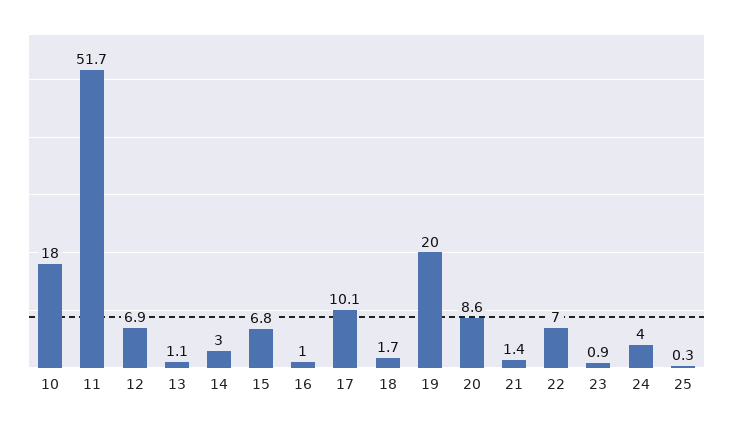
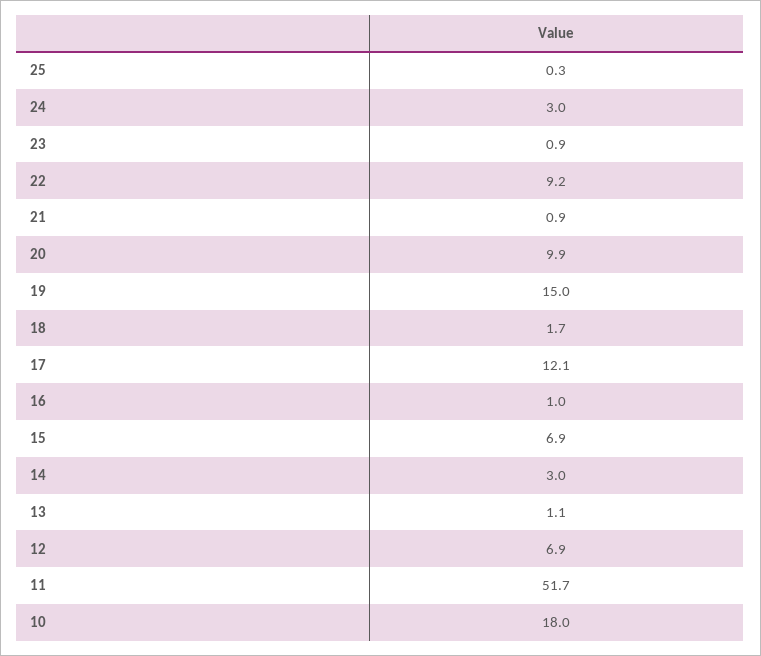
  {
    "10": 18,
    "11": 51.7,
    "12": 6.9,
    "13": 1.1,
    "14": 3,
-   "15": 6.8,
+   "15": 6.9,
    "16": 1,
-   "17": 10.1,
+   "17": 12.1,
    "18": 1.7,
-   "19": 20,
+   "19": 15,
-   "20": 8.6,
+   "20": 9.9,
-   "21": 1.4,
+   "21": 0.9,
-   "22": 7,
+   "22": 9.2,
    "23": 0.9,
-   "24": 4,
+   "24": 3,
    "25": 0.3
  }

